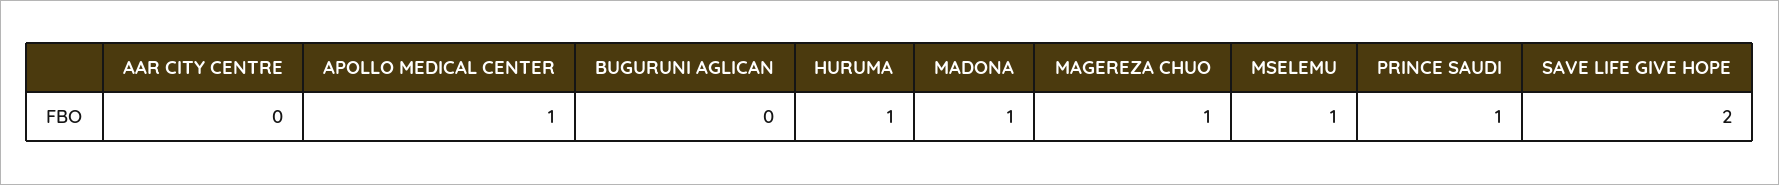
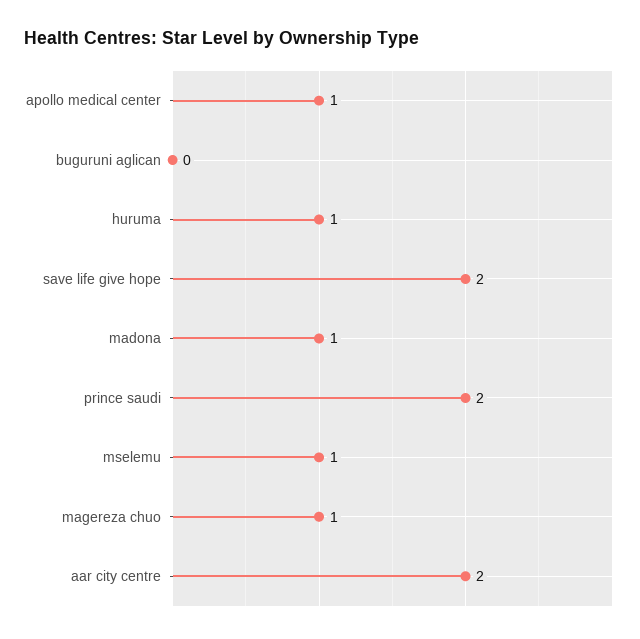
  {
-   "AAR CITY CENTRE": 0,
+   "AAR CITY CENTRE": 2,
    "APOLLO MEDICAL CENTER": 1,
    "BUGURUNI AGLICAN": 0,
    "HURUMA": 1,
    "MADONA": 1,
    "MAGEREZA CHUO": 1,
    "MSELEMU": 1,
-   "PRINCE SAUDI": 1,
+   "PRINCE SAUDI": 2,
    "SAVE LIFE GIVE HOPE": 2
  }

